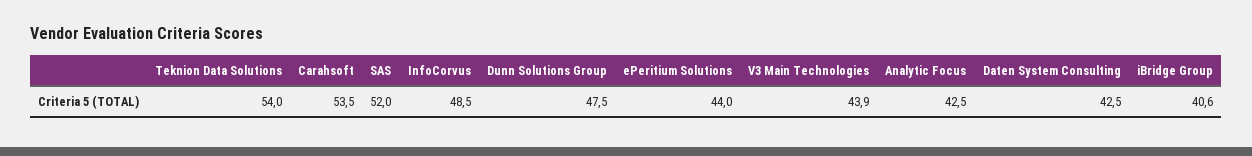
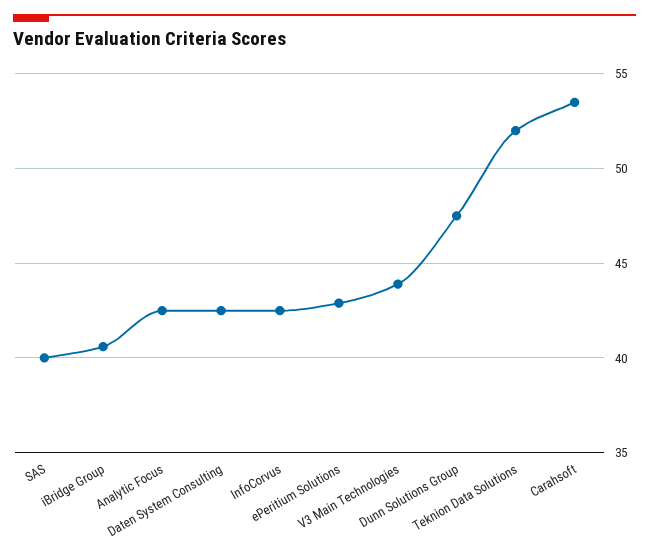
  {
-   "Teknion Data Solutions": 54,
+   "Teknion Data Solutions": 52,
    "Carahsoft": 53.5,
-   "SAS": 52,
+   "SAS": 40,
-   "InfoCorvus": 48.5,
+   "InfoCorvus": 42.5,
    "Dunn Solutions Group": 47.5,
-   "ePeritium Solutions": 44,
+   "ePeritium Solutions": 43,
    "V3 Main Technologies": 43.9,
    "Analytic Focus": 42.5,
    "Daten System Consulting": 42.5,
    "iBridge Group": 40.6
  }

